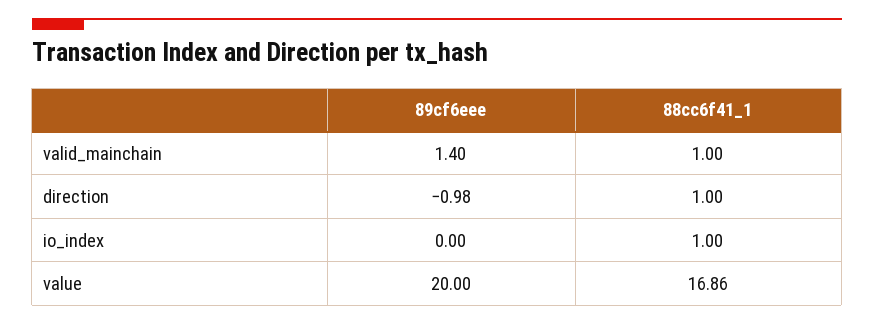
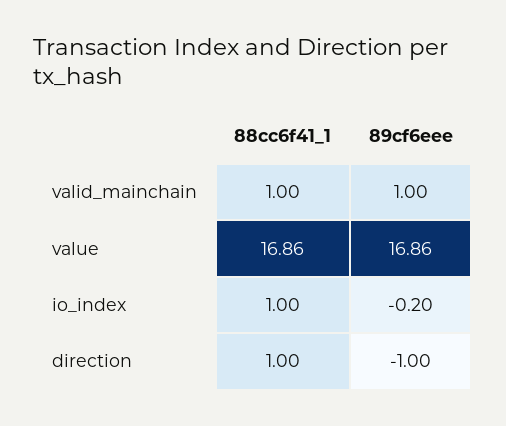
  {
    "89cf6eee": {
-     "valid_mainchain": 1.4,
+     "valid_mainchain": 1,
-     "direction": -0.98,
+     "direction": -1,
-     "io_index": 0,
+     "io_index": -0.2,
-     "value": 20
+     "value": 16.86
    },
    "88cc6f41_1": {
      "valid_mainchain": 1,
      "direction": 1,
      "io_index": 1,
      "value": 16.86
    }
  }

